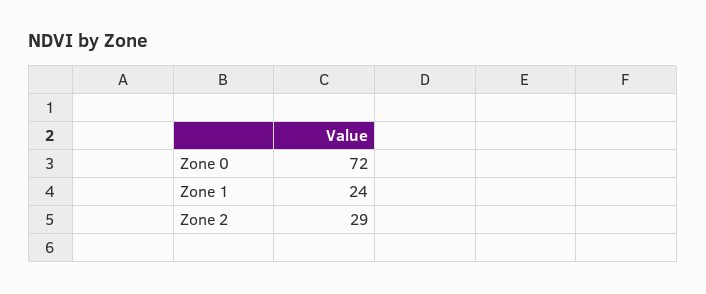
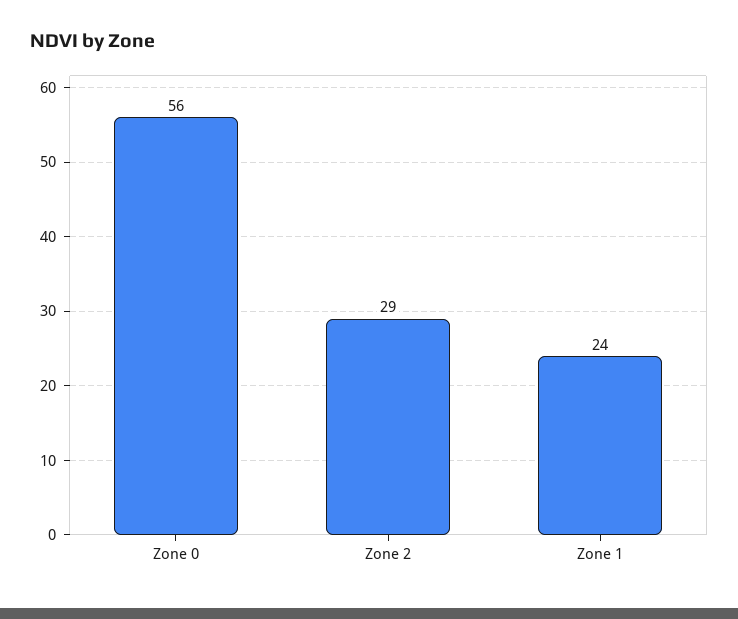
  {
-   "Zone 0": 72,
+   "Zone 0": 56,
    "Zone 1": 24,
    "Zone 2": 29
  }

